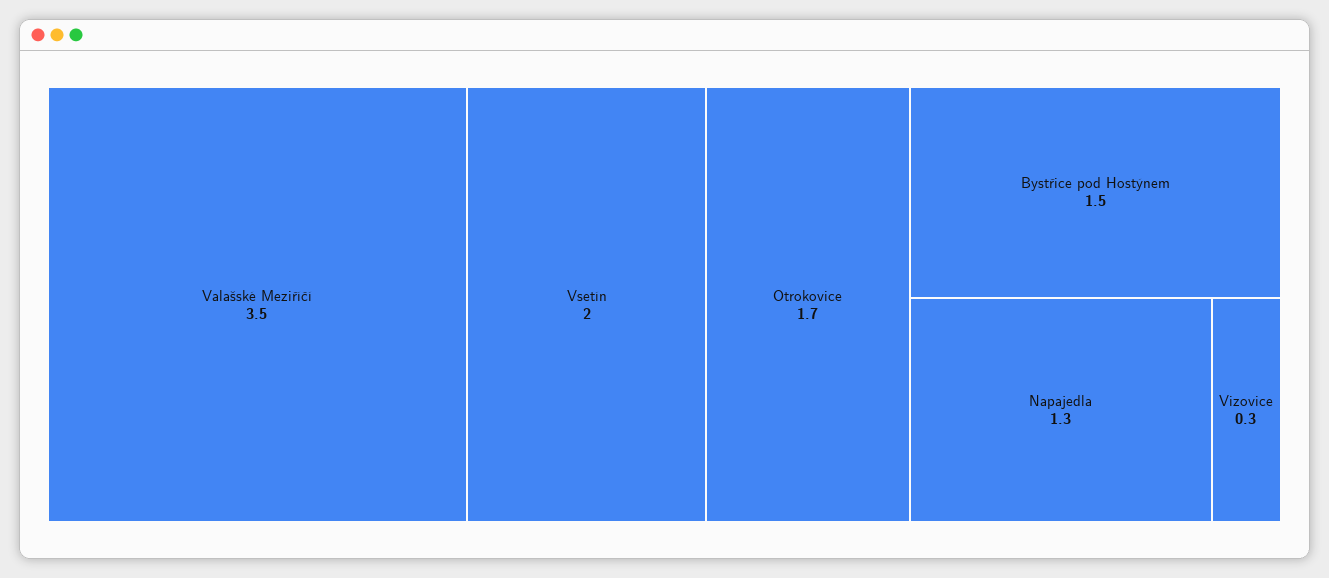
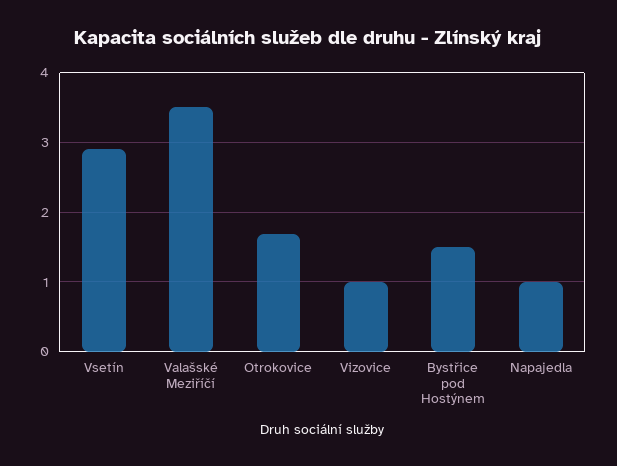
  {
    "Valašské Meziříčí": 3.5,
-   "Vsetín": 2,
+   "Vsetín": 2.9,
    "Otrokovice": 1.7,
    "Bystřice pod Hostýnem": 1.5,
-   "Napajedla": 1.3,
+   "Napajedla": 1,
-   "Vizovice": 0.3
+   "Vizovice": 1
  }

